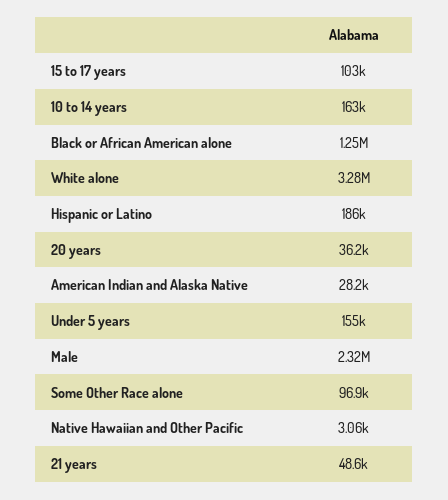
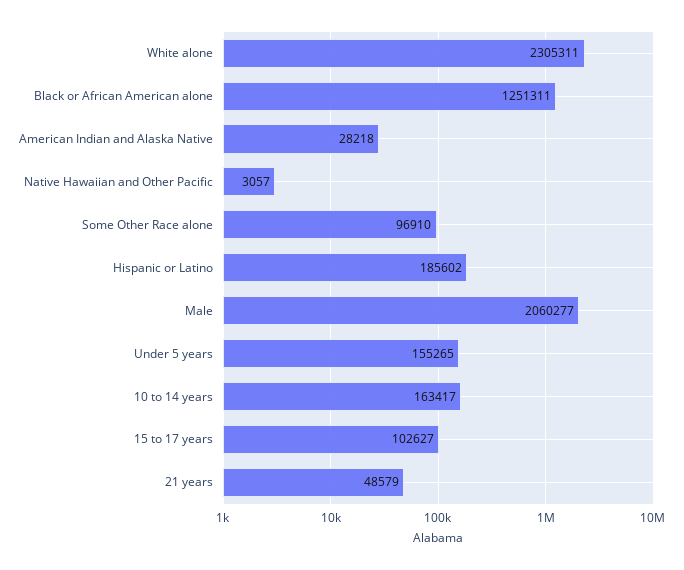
  {
    "15 to 17 years": 102627,
    "10 to 14 years": 163417,
    "Black or African American alone": 1251311,
-   "White alone": 3280000,
+   "White alone": 2305311,
    "Hispanic or Latino": 185602,
-   "20 years": 36200,
    "American Indian and Alaska Native": 28218,
    "Under 5 years": 155265,
-   "Male": 2320000,
+   "Male": 2060277,
    "Some Other Race alone": 96910,
    "Native Hawaiian and Other Pacific": 3057,
    "21 years": 48579
  }

